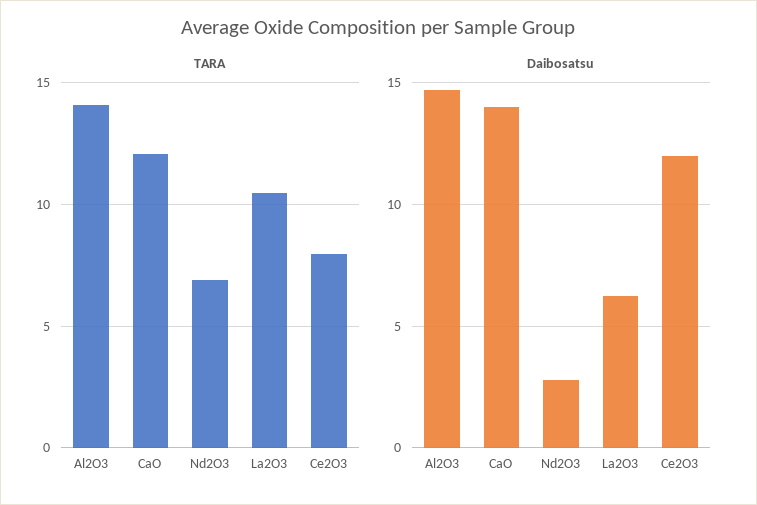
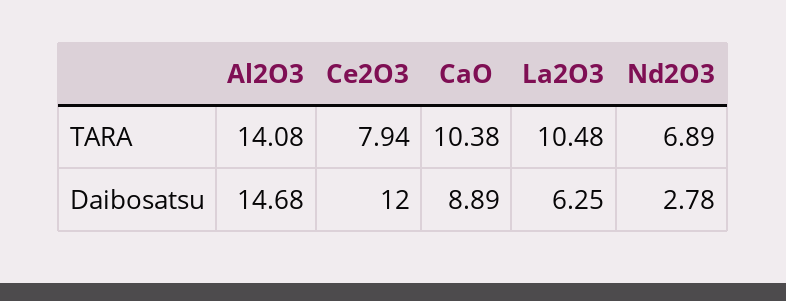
  {
    "TARA": {
      "Al2O3": 14.08,
-     "CaO": 12,
+     "CaO": 10.38,
      "Nd2O3": 6.89,
      "La2O3": 10.48,
      "Ce2O3": 7.94
    },
    "Daibosatsu": {
      "Al2O3": 14.68,
-     "CaO": 14,
+     "CaO": 8.89,
      "Nd2O3": 2.78,
      "La2O3": 6.25,
      "Ce2O3": 12
    }
  }

